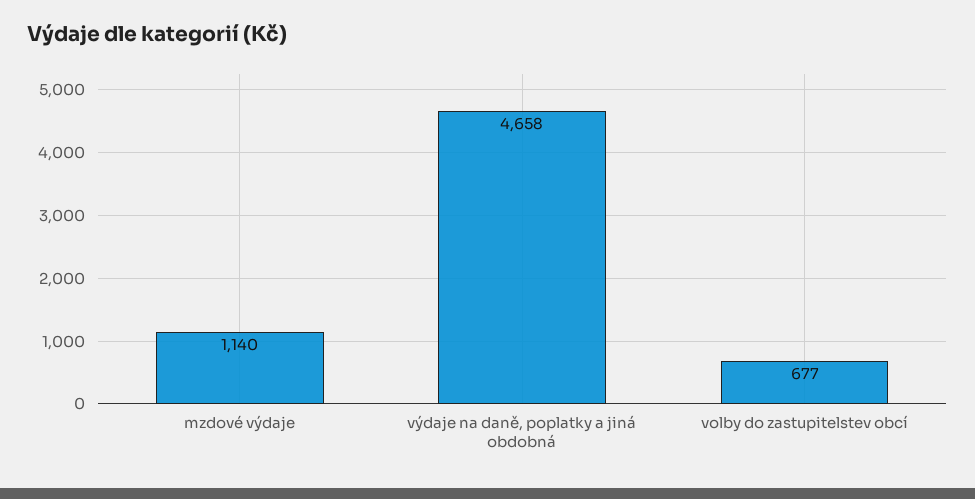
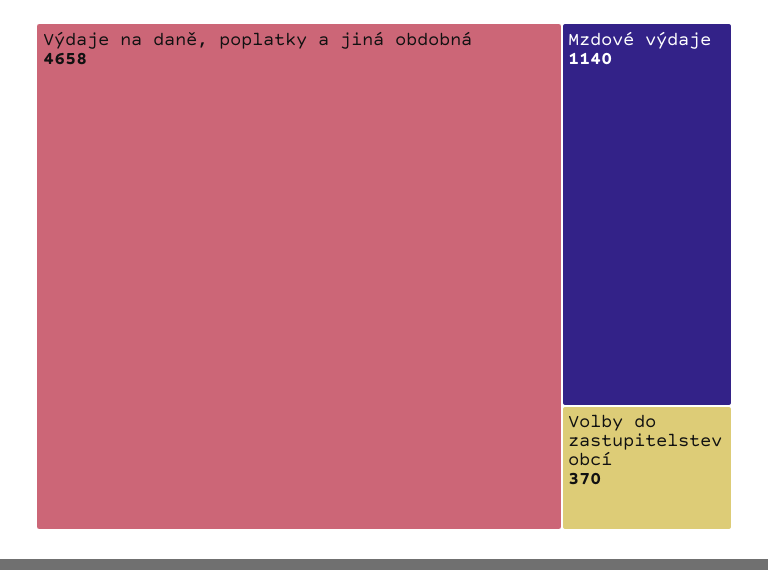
  {
    "mzdové výdaje": 1140,
    "výdaje na daně, poplatky a jiná obdobná": 4658,
-   "volby do zastupitelstev obcí": 677
+   "volby do zastupitelstev obcí": 370
  }

